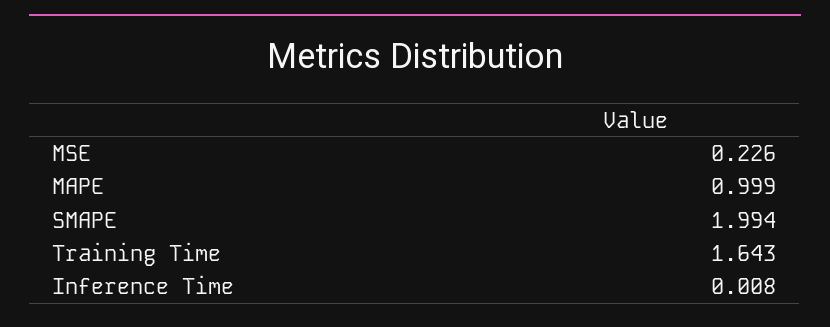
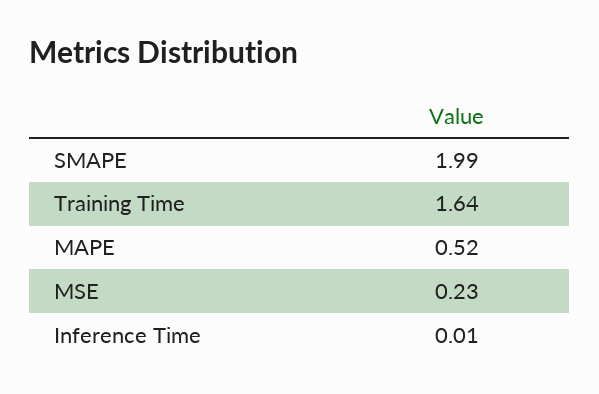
  {
    "MSE": 0.226,
-   "MAPE": 0.999,
+   "MAPE": 0.52,
    "SMAPE": 1.994,
    "Training Time": 1.643,
    "Inference Time": 0.008
  }

